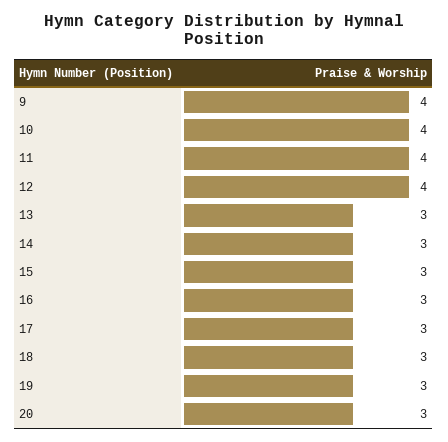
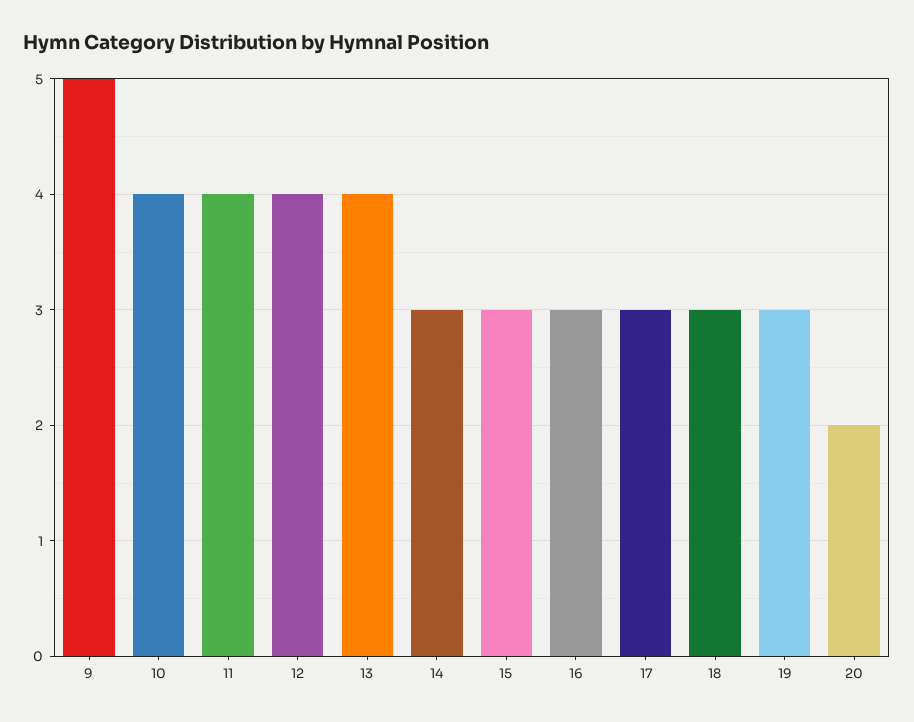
  {
-   "9": 4,
+   "9": 5,
    "10": 4,
    "11": 4,
    "12": 4,
-   "13": 3,
+   "13": 4,
    "14": 3,
    "15": 3,
    "16": 3,
    "17": 3,
    "18": 3,
    "19": 3,
-   "20": 3
+   "20": 2
  }

